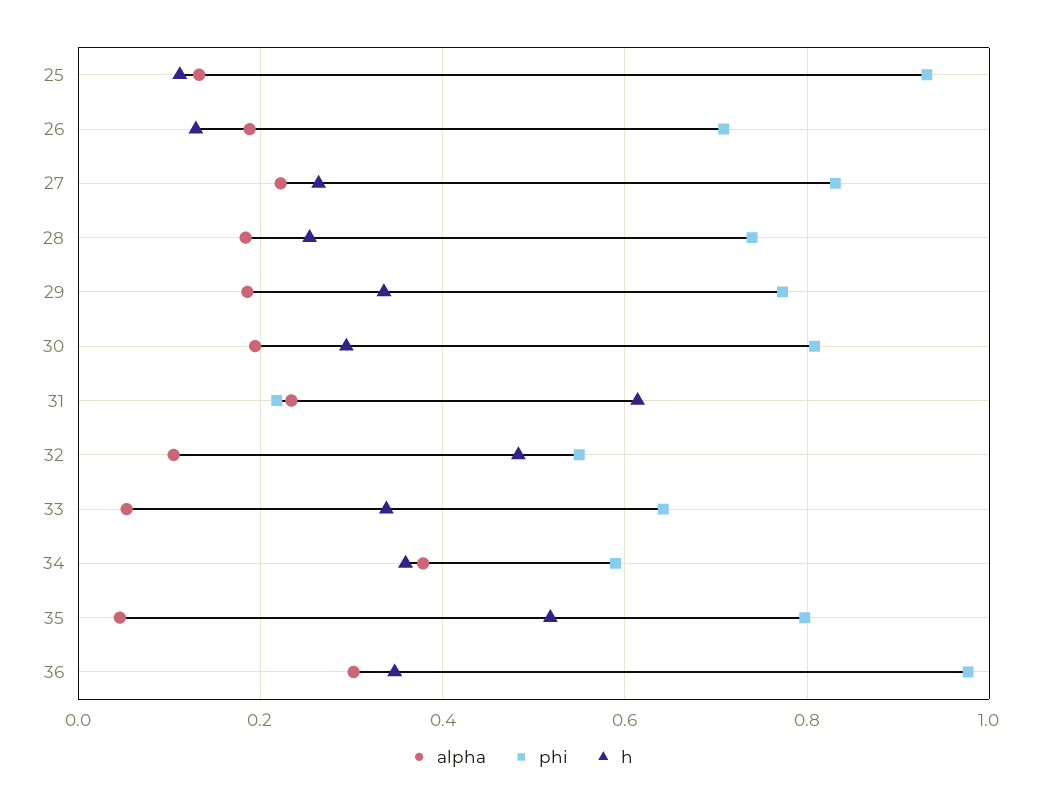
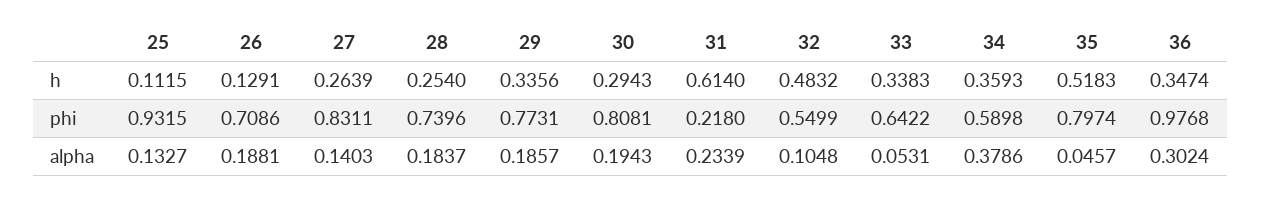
  {
    "alpha": {
      "25": 0.1327,
      "26": 0.1881,
-     "27": 0.22,
+     "27": 0.1403,
      "28": 0.1837,
      "29": 0.1857,
      "30": 0.1943,
      "31": 0.2339,
      "32": 0.1048,
      "33": 0.0531,
      "34": 0.3786,
      "35": 0.0457,
      "36": 0.3024
    },
    "phi": {
      "25": 0.9315,
      "26": 0.7086,
      "27": 0.8311,
      "28": 0.7396,
      "29": 0.7731,
      "30": 0.8081,
      "31": 0.218,
      "32": 0.5499,
      "33": 0.6422,
      "34": 0.5898,
      "35": 0.7974,
      "36": 0.9768
    },
    "h": {
      "25": 0.1115,
      "26": 0.1291,
      "27": 0.2639,
      "28": 0.254,
      "29": 0.3356,
      "30": 0.2943,
      "31": 0.614,
      "32": 0.4832,
      "33": 0.3383,
      "34": 0.3593,
      "35": 0.5183,
      "36": 0.3474
    }
  }

